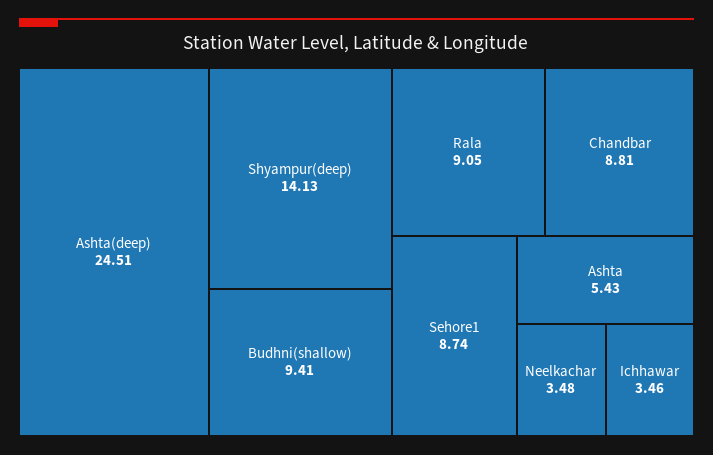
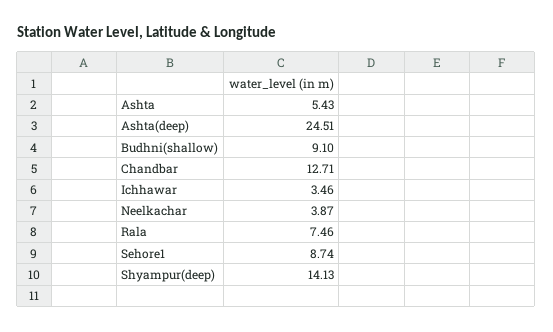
  {
    "Ashta(deep)": 24.51,
    "Shyampur(deep)": 14.13,
-   "Budhni(shallow)": 9.41,
+   "Budhni(shallow)": 9.1,
-   "Rala": 9.05,
+   "Rala": 7.46,
-   "Chandbar": 8.81,
+   "Chandbar": 12.71,
    "Sehore1": 8.74,
    "Ashta": 5.43,
-   "Neelkachar": 3.48,
+   "Neelkachar": 3.87,
    "Ichhawar": 3.46
  }

